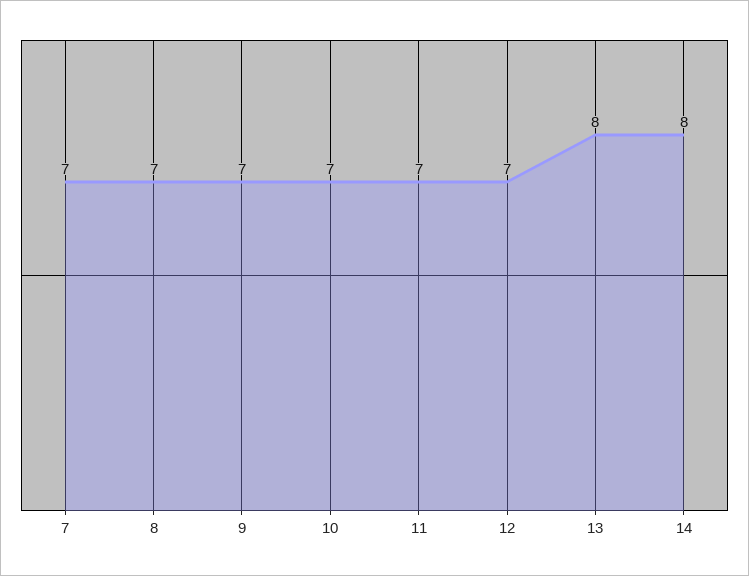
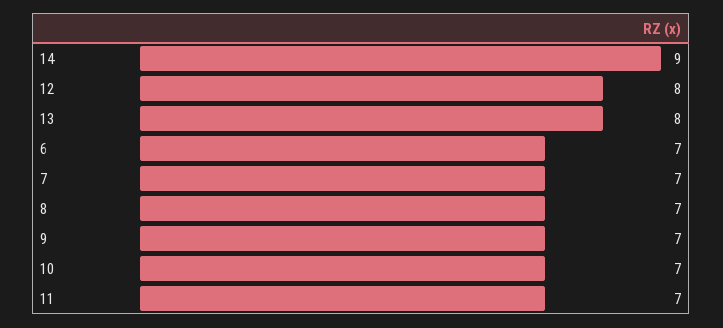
  {
    "7": 7,
    "8": 7,
    "9": 7,
    "10": 7,
    "11": 7,
-   "12": 7,
+   "12": 8,
    "13": 8,
-   "14": 8
+   "14": 9,
+   "6": 7
  }

